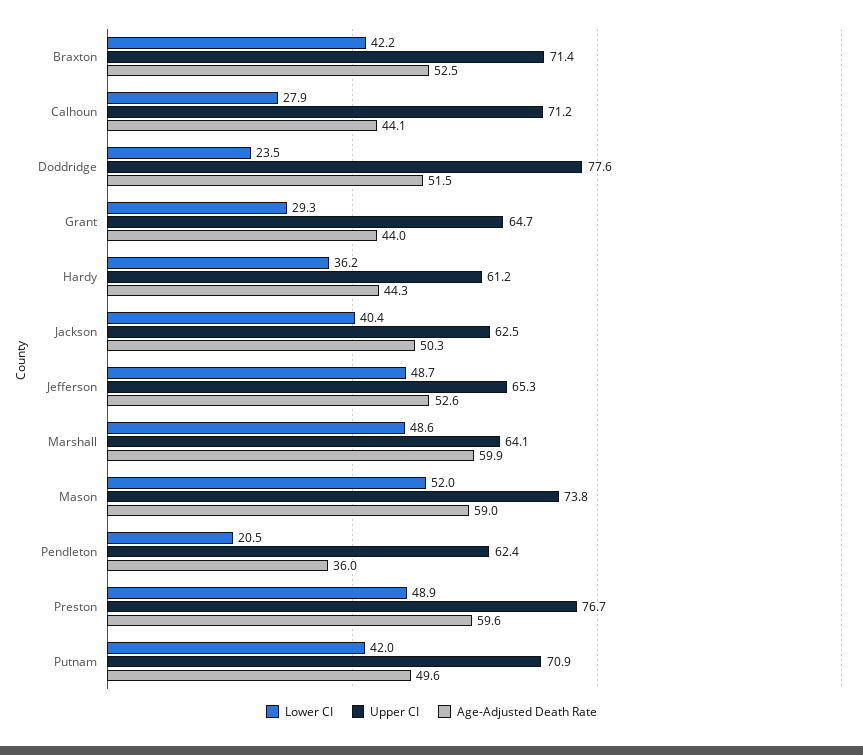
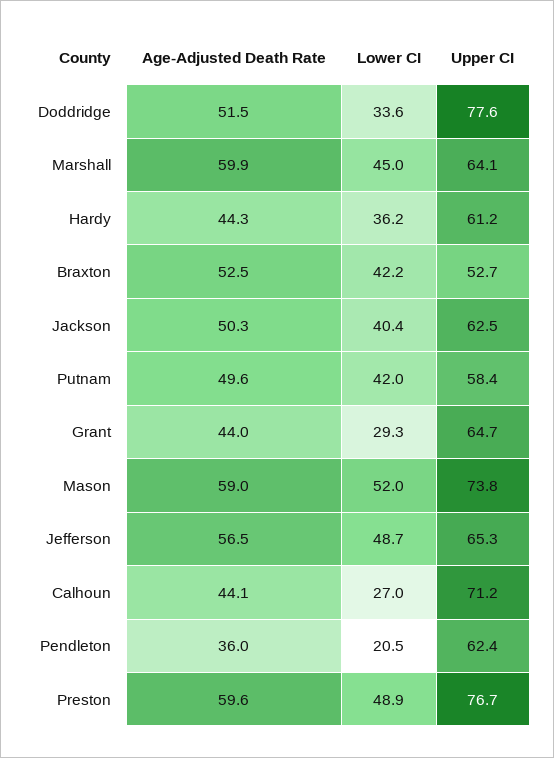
  {
    "Lower CI": {
      "Braxton": 42.2,
-     "Calhoun": 27.9,
+     "Calhoun": 27,
-     "Doddridge": 23.5,
+     "Doddridge": 33.6,
      "Grant": 29.3,
      "Hardy": 36.2,
      "Jackson": 40.4,
      "Jefferson": 48.7,
-     "Marshall": 48.6,
+     "Marshall": 45,
      "Mason": 52,
      "Pendleton": 20.5,
      "Preston": 48.9,
      "Putnam": 42
    },
    "Upper CI": {
-     "Braxton": 71.4,
+     "Braxton": 52.7,
      "Calhoun": 71.2,
      "Doddridge": 77.6,
      "Grant": 64.7,
      "Hardy": 61.2,
      "Jackson": 62.5,
      "Jefferson": 65.3,
      "Marshall": 64.1,
      "Mason": 73.8,
      "Pendleton": 62.4,
      "Preston": 76.7,
-     "Putnam": 70.9
+     "Putnam": 58.4
    },
    "Age-Adjusted Death Rate": {
      "Braxton": 52.5,
      "Calhoun": 44.1,
      "Doddridge": 51.5,
      "Grant": 44,
      "Hardy": 44.3,
      "Jackson": 50.3,
-     "Jefferson": 52.6,
+     "Jefferson": 56.5,
      "Marshall": 59.9,
      "Mason": 59,
      "Pendleton": 36,
      "Preston": 59.6,
      "Putnam": 49.6
    }
  }

